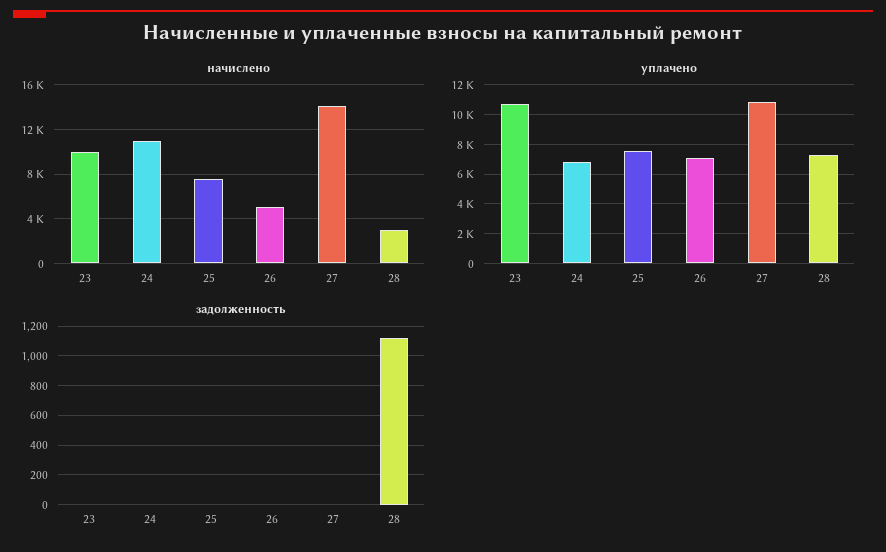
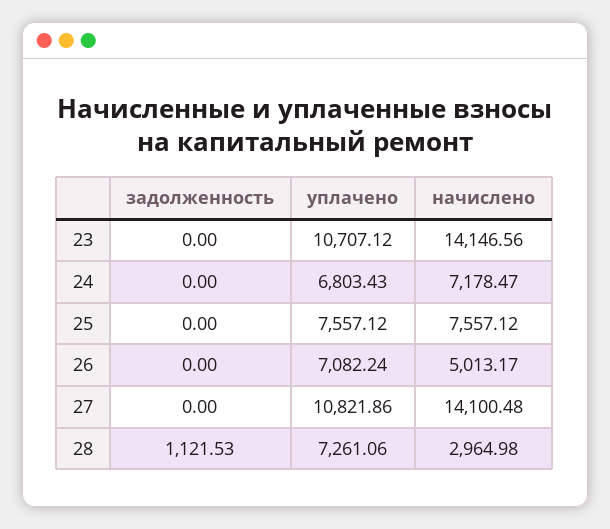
  {
    "начислено": {
-     "23": 10000,
+     "23": 14146.56,
-     "24": 11000,
+     "24": 7178.47,
      "25": 7557.12,
      "26": 5013.17,
      "27": 14100.48,
      "28": 2964.98
    },
    "уплачено": {
      "23": 10707.12,
      "24": 6803.43,
      "25": 7557.12,
      "26": 7082.24,
      "27": 10821.86,
      "28": 7261.06
    },
    "задолженность": {
      "23": 0,
      "24": 0,
      "25": 0,
      "26": 0,
      "27": 0,
      "28": 1121.53
    }
  }

